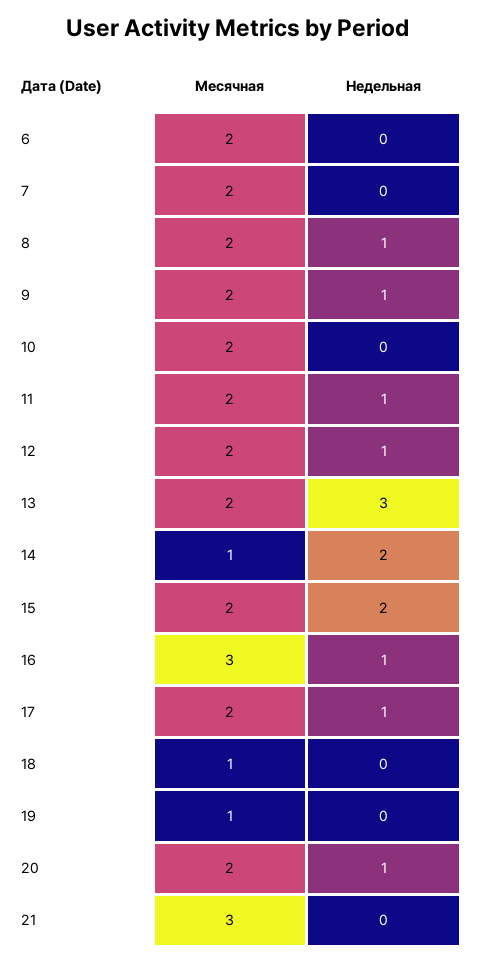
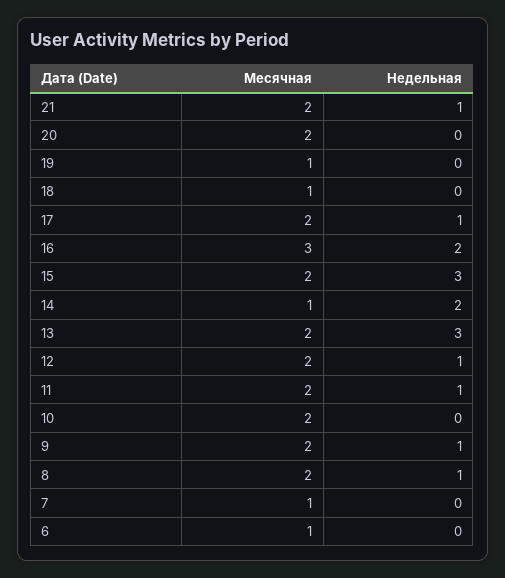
  {
    "Месячная": {
-     "6": 2,
+     "6": 1,
-     "7": 2,
+     "7": 1,
      "8": 2,
      "9": 2,
      "10": 2,
      "11": 2,
      "12": 2,
      "13": 2,
      "14": 1,
      "15": 2,
      "16": 3,
      "17": 2,
      "18": 1,
      "19": 1,
      "20": 2,
-     "21": 3
+     "21": 2
    },
    "Недельная": {
      "6": 0,
      "7": 0,
      "8": 1,
      "9": 1,
      "10": 0,
      "11": 1,
      "12": 1,
      "13": 3,
      "14": 2,
-     "15": 2,
+     "15": 3,
-     "16": 1,
+     "16": 2,
      "17": 1,
      "18": 0,
      "19": 0,
-     "20": 1,
+     "20": 0,
-     "21": 0
+     "21": 1
    }
  }

